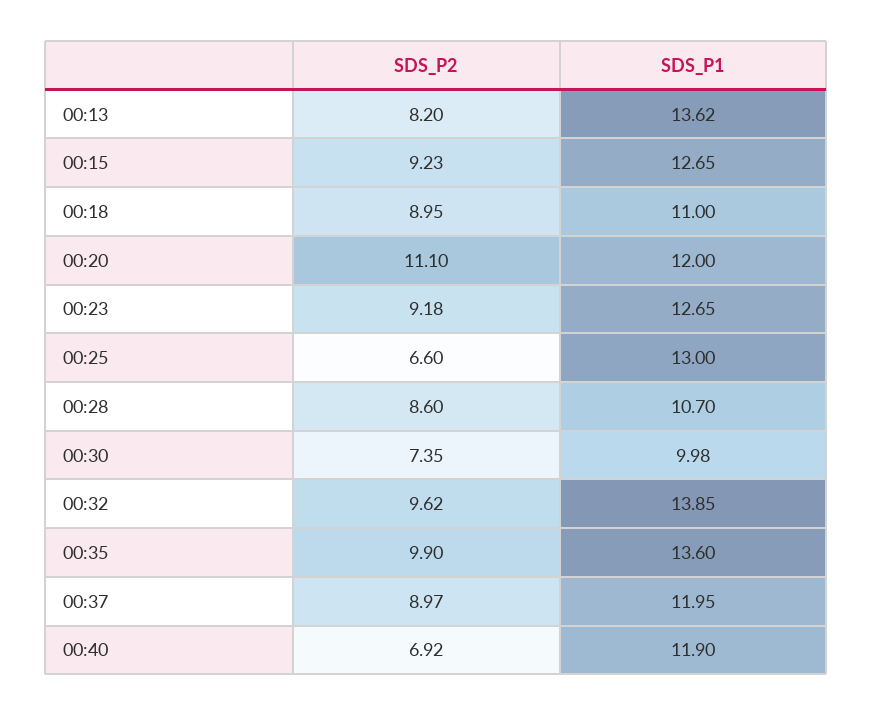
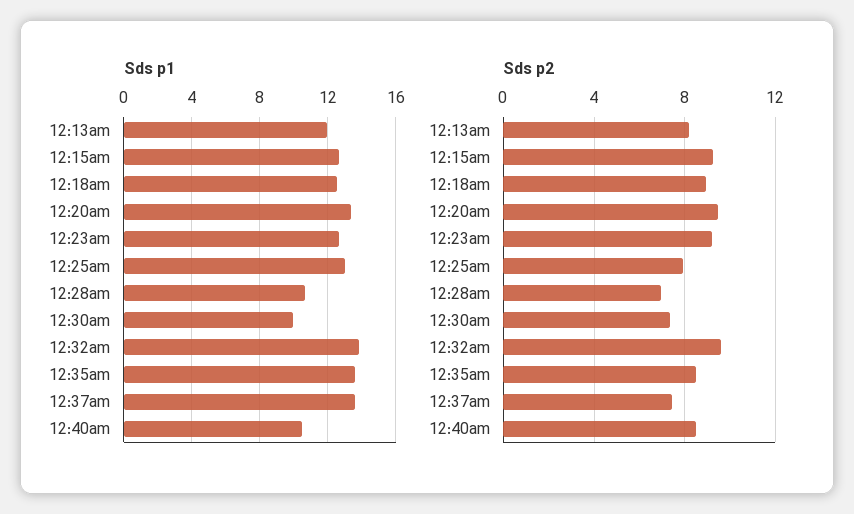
  {
    "SDS_P2": {
      "00:13": 8.2,
      "00:15": 9.23,
      "00:18": 8.95,
-     "00:20": 11.1,
+     "00:20": 9.5,
      "00:23": 9.18,
-     "00:25": 6.6,
+     "00:25": 8,
-     "00:28": 8.6,
+     "00:28": 7,
      "00:30": 7.35,
      "00:32": 9.62,
-     "00:35": 9.9,
+     "00:35": 8.5,
-     "00:37": 8.97,
+     "00:37": 7.5,
-     "00:40": 6.92
+     "00:40": 8.5
    },
    "SDS_P1": {
-     "00:13": 13.62,
+     "00:13": 12,
      "00:15": 12.65,
-     "00:18": 11,
+     "00:18": 12.5,
-     "00:20": 12,
+     "00:20": 13.5,
      "00:23": 12.65,
      "00:25": 13,
      "00:28": 10.7,
      "00:30": 9.98,
      "00:32": 13.85,
      "00:35": 13.6,
-     "00:37": 11.95,
+     "00:37": 13.5,
-     "00:40": 11.9
+     "00:40": 10.5
    }
  }

